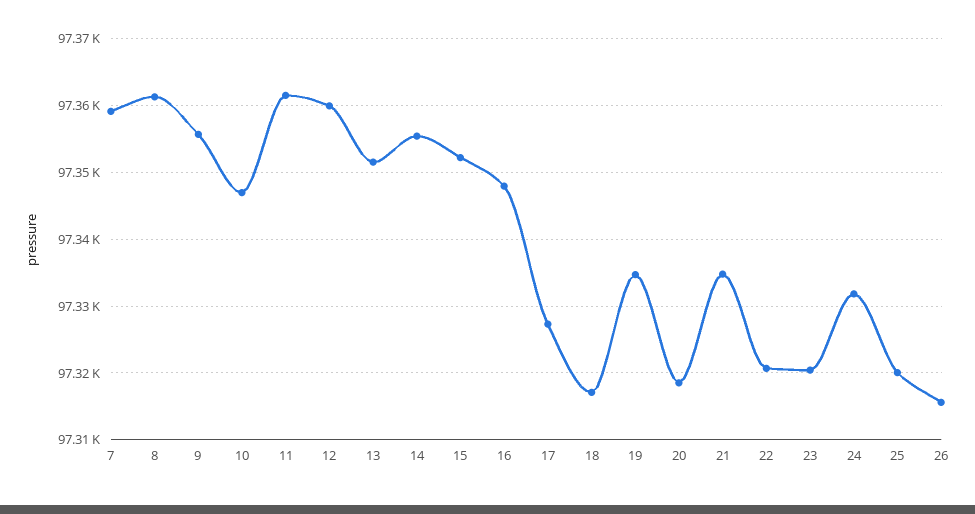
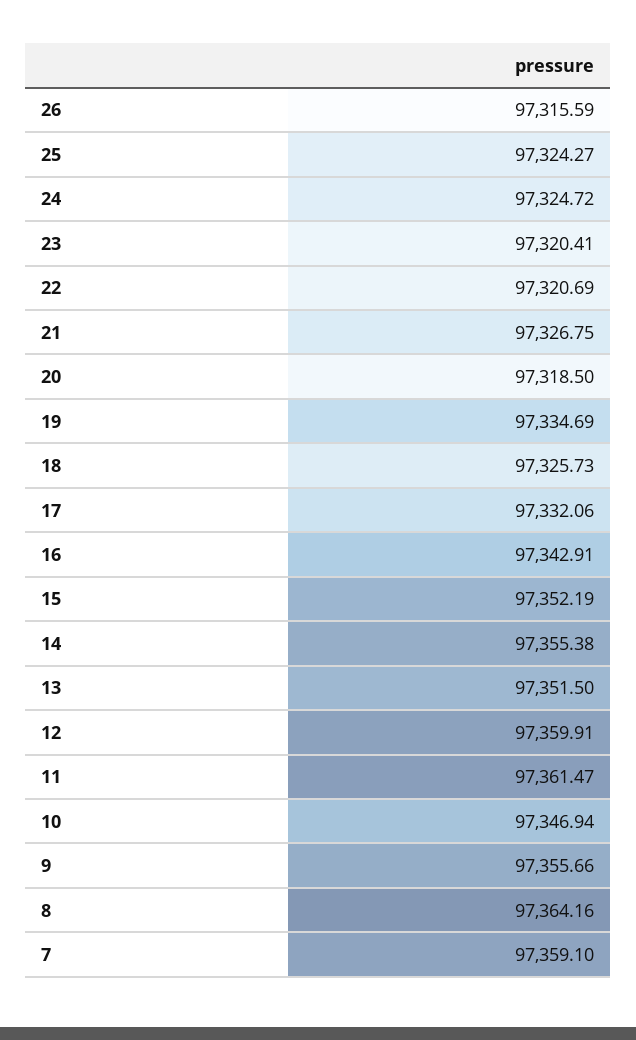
  {
    "7": 97359.1,
-   "8": 97361,
+   "8": 97364.16,
    "9": 97355.66,
    "10": 97346.94,
    "11": 97361.47,
    "12": 97359.91,
    "13": 97351.5,
    "14": 97355.38,
    "15": 97352.19,
-   "16": 97348,
+   "16": 97342.91,
-   "17": 97327,
+   "17": 97332.06,
-   "18": 97317,
+   "18": 97325.73,
    "19": 97334.69,
    "20": 97318.5,
-   "21": 97335,
+   "21": 97326.75,
    "22": 97320.69,
    "23": 97320.41,
-   "24": 97332,
+   "24": 97324.72,
-   "25": 97320,
+   "25": 97324.27,
    "26": 97315.59
  }

